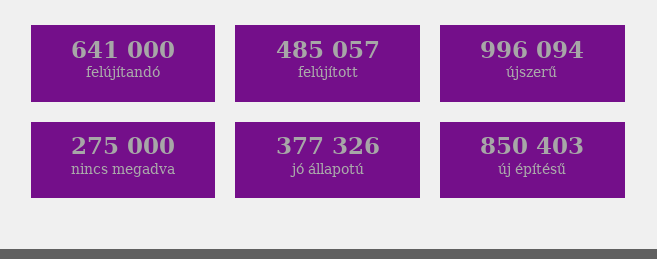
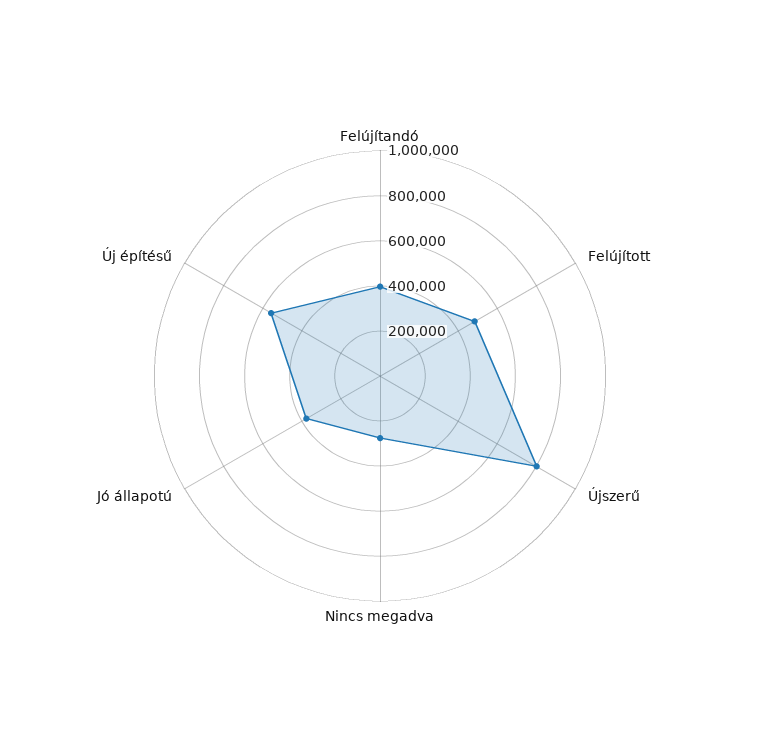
  {
-   "felújítandó": 641000,
+   "felújítandó": 400000,
    "felújított": 485057,
-   "újszerű": 996094,
+   "újszerű": 800000,
    "nincs megadva": 275000,
    "jó állapotú": 377326,
-   "új építésű": 850403
+   "új építésű": 550000
  }

